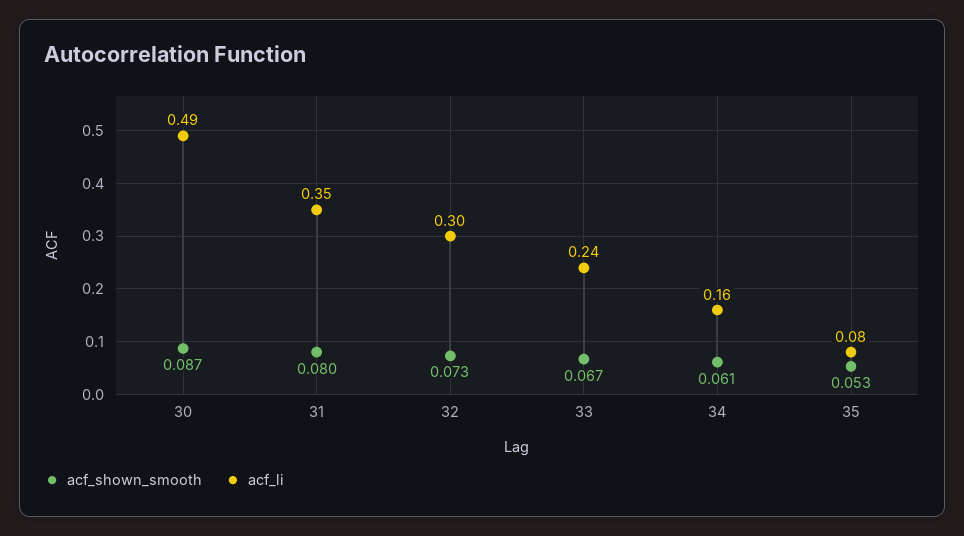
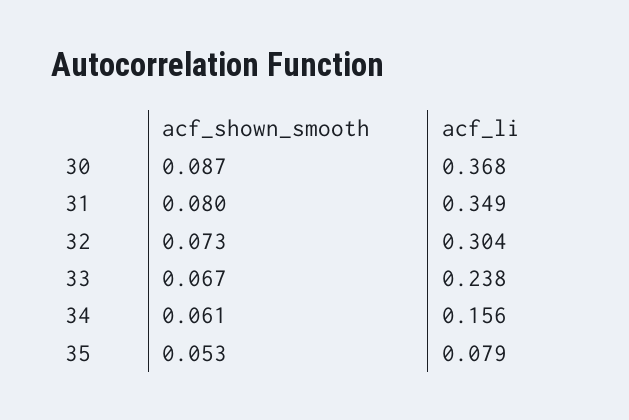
  {
    "acf_shown_smooth": {
      "30": 0.087,
      "31": 0.08,
      "32": 0.073,
      "33": 0.067,
      "34": 0.061,
      "35": 0.053
    },
    "acf_li": {
-     "30": 0.49,
+     "30": 0.368,
      "31": 0.349,
      "32": 0.304,
      "33": 0.238,
      "34": 0.156,
      "35": 0.079
    }
  }

